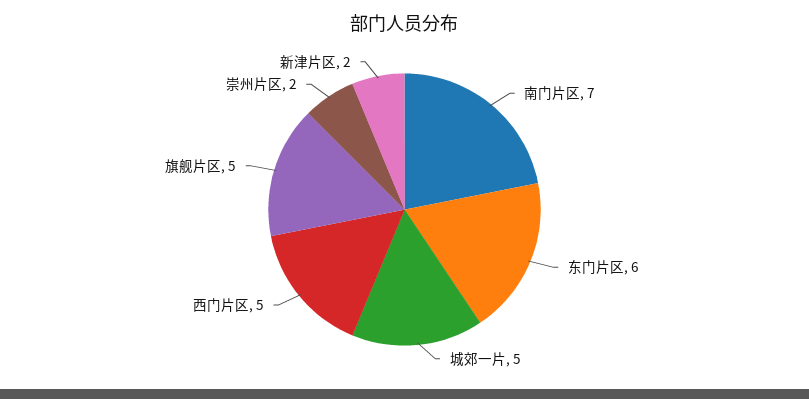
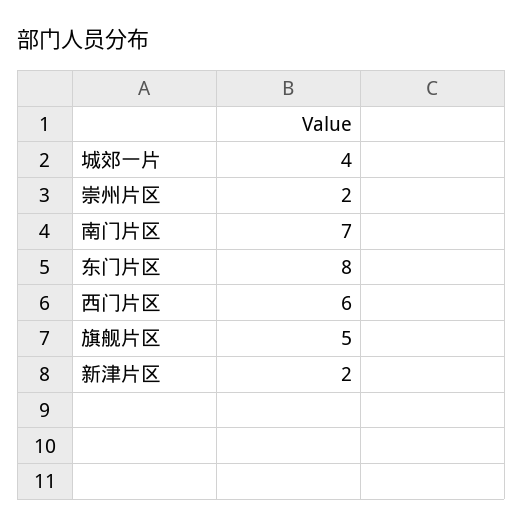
  {
    "南门片区": 7,
-   "东门片区": 6,
+   "东门片区": 8,
-   "城郊一片": 5,
+   "城郊一片": 4,
-   "西门片区": 5,
+   "西门片区": 6,
    "旗舰片区": 5,
    "崇州片区": 2,
    "新津片区": 2
  }

